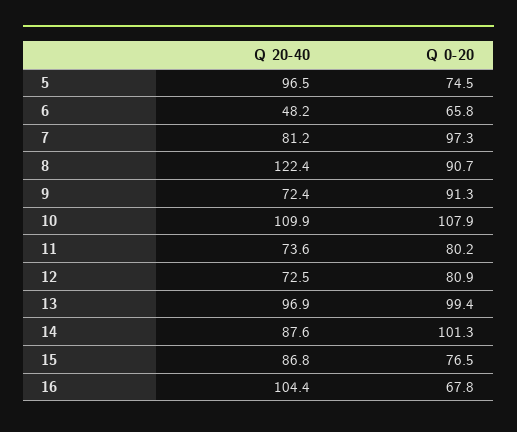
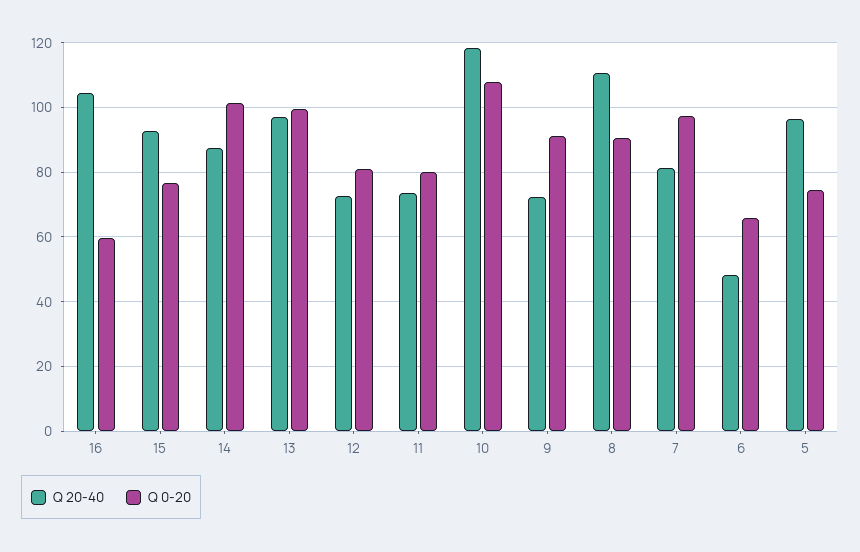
  {
    "Q 20-40": {
      "5": 96.5,
      "6": 48.2,
      "7": 81.2,
-     "8": 122.4,
+     "8": 110,
      "9": 72.4,
-     "10": 109.9,
+     "10": 118,
      "11": 73.6,
      "12": 72.5,
      "13": 96.9,
      "14": 87.6,
-     "15": 86.8,
+     "15": 92,
      "16": 104.4
    },
    "Q 0-20": {
      "5": 74.5,
      "6": 65.8,
      "7": 97.3,
      "8": 90.7,
      "9": 91.3,
      "10": 107.9,
      "11": 80.2,
      "12": 80.9,
      "13": 99.4,
      "14": 101.3,
      "15": 76.5,
-     "16": 67.8
+     "16": 60
    }
  }

